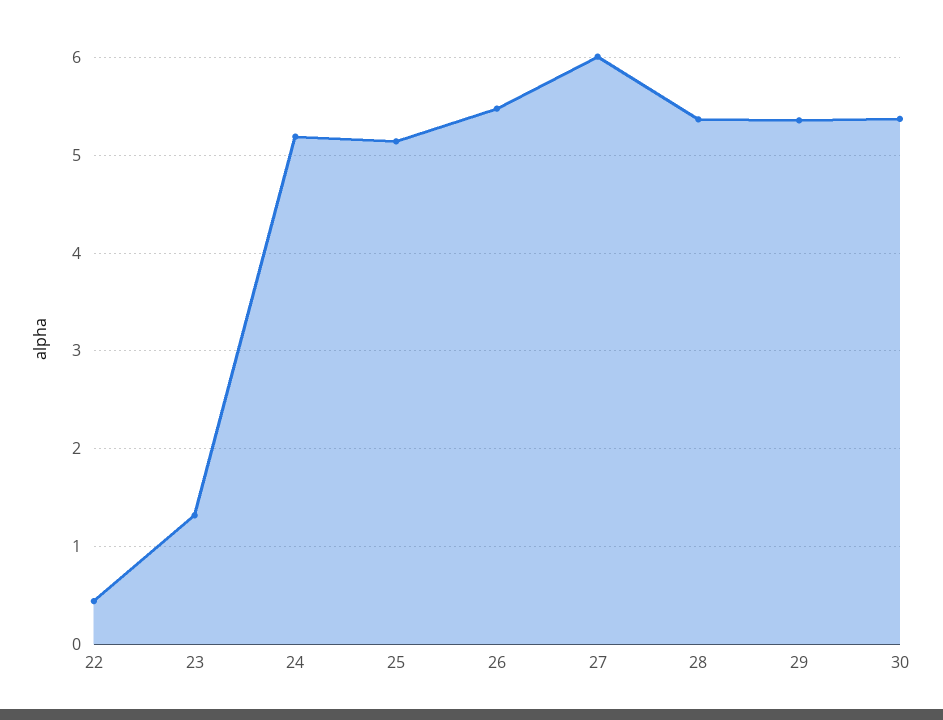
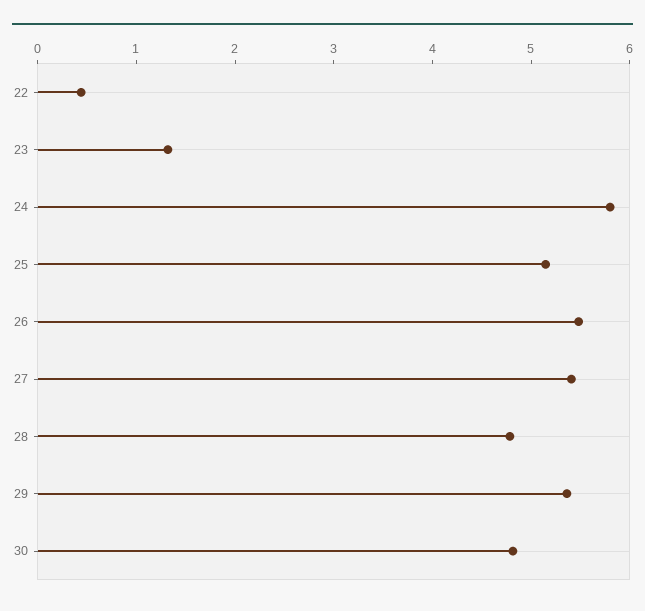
  {
    "22": 0.4,
    "23": 1.3,
-   "24": 5.2,
+   "24": 5.8,
    "25": 5.1,
    "26": 5.5,
-   "27": 6,
+   "27": 5.4,
-   "28": 5.4,
+   "28": 4.8,
    "29": 5.4,
-   "30": 5.4
+   "30": 4.8
  }

